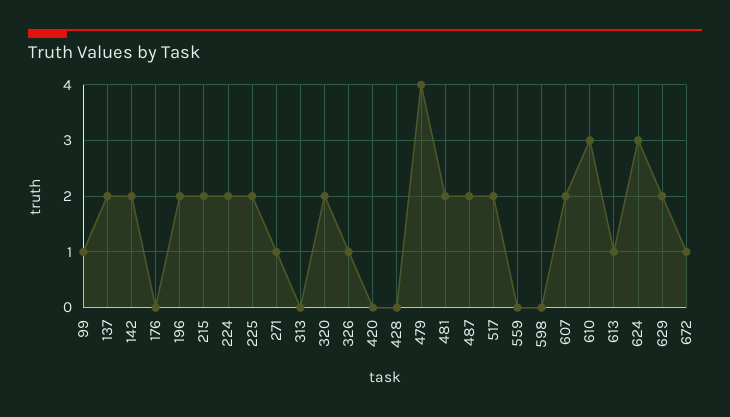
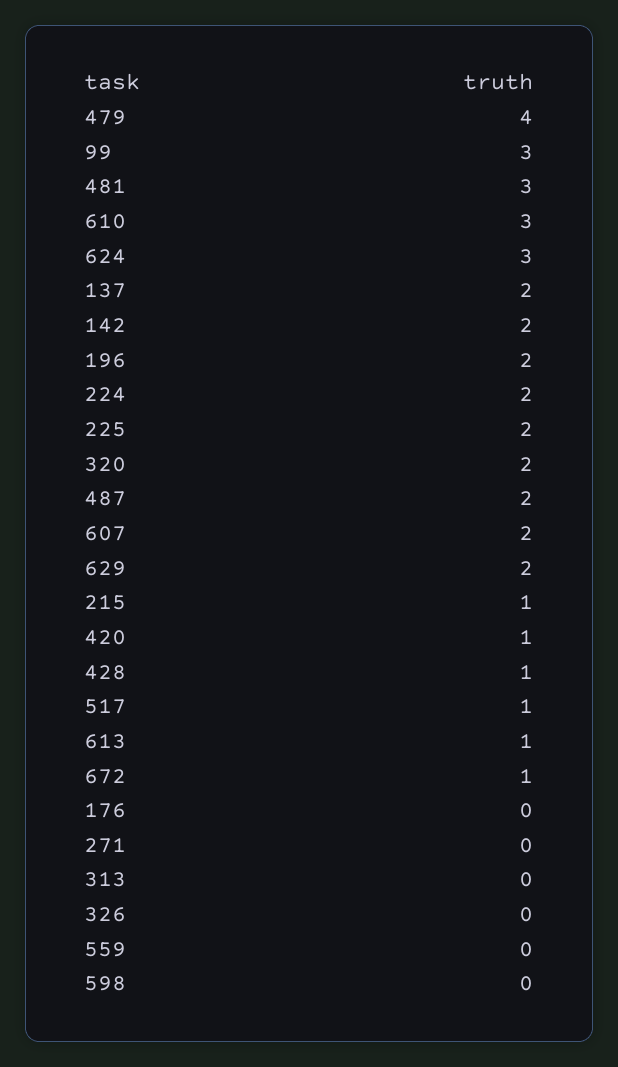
  {
-   "99": 1,
+   "99": 3,
    "137": 2,
    "142": 2,
    "176": 0,
    "196": 2,
-   "215": 2,
+   "215": 1,
    "224": 2,
    "225": 2,
-   "271": 1,
+   "271": 0,
    "313": 0,
    "320": 2,
-   "326": 1,
+   "326": 0,
-   "420": 0,
+   "420": 1,
-   "428": 0,
+   "428": 1,
    "479": 4,
-   "481": 2,
+   "481": 3,
    "487": 2,
-   "517": 2,
+   "517": 1,
    "559": 0,
    "598": 0,
    "607": 2,
    "610": 3,
    "613": 1,
    "624": 3,
    "629": 2,
    "672": 1
  }

